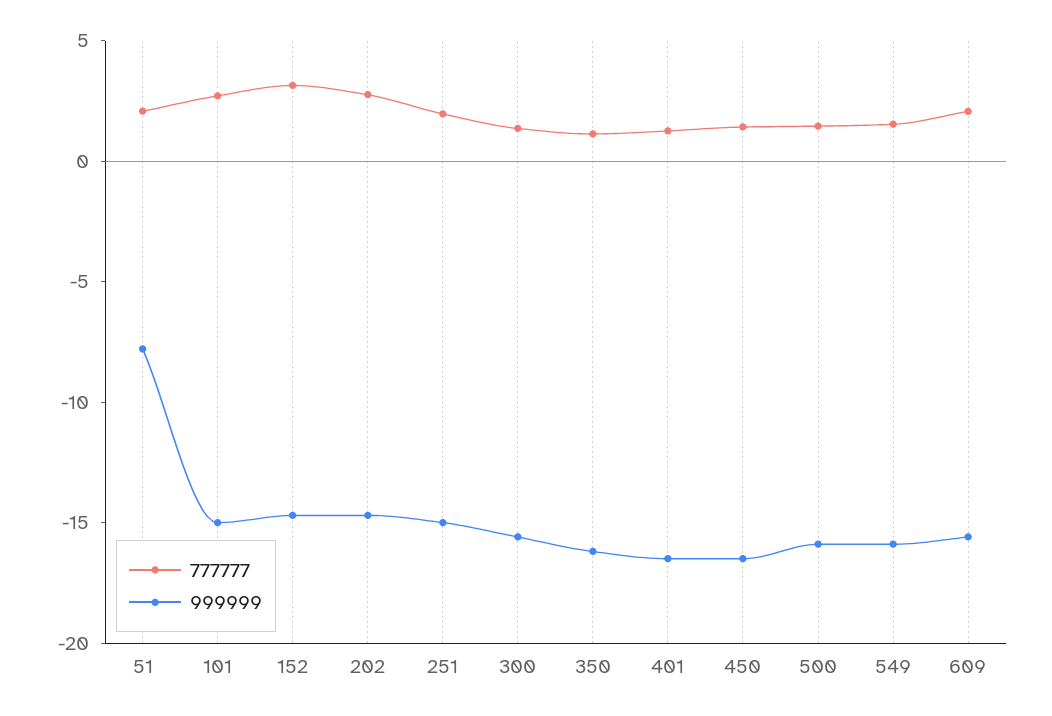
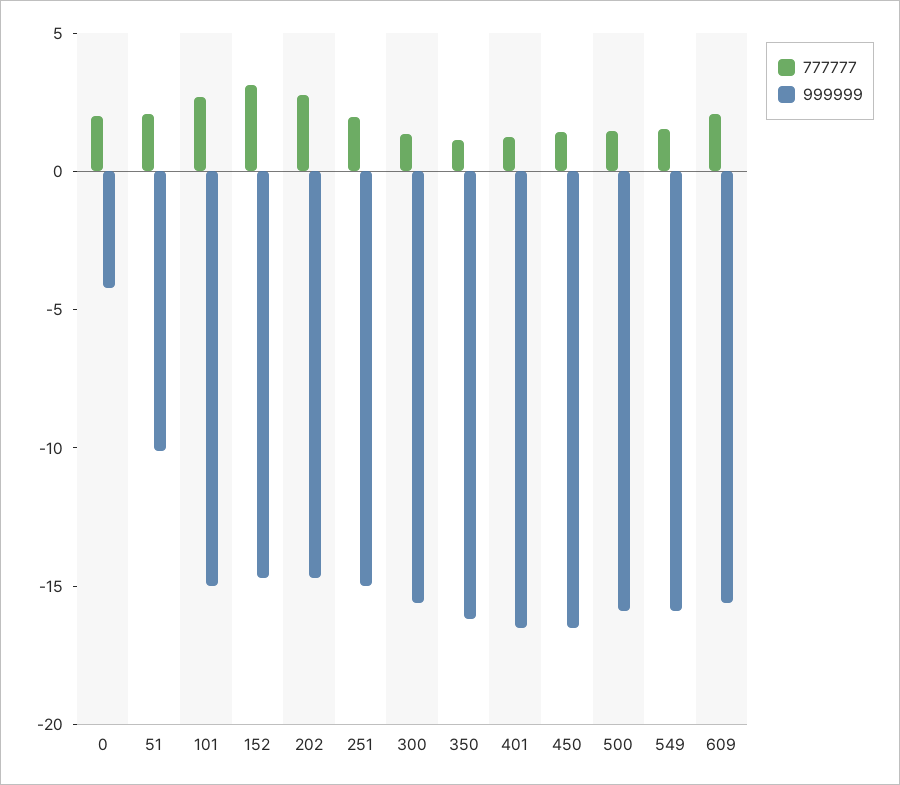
  {
    "777777": {
      "51": 2,
      "101": 3,
      "152": 3,
      "202": 3,
      "251": 2,
      "300": 1,
      "350": 1,
      "401": 1,
      "450": 1,
      "500": 1,
      "549": 2,
-     "609": 2
+     "609": 2,
+     "0": 2
    },
    "999999": {
-     "51": -8,
+     "51": -10,
      "101": -15,
      "152": -15,
      "202": -15,
      "251": -15,
      "300": -16,
      "350": -16,
      "401": -17,
      "450": -17,
      "500": -16,
      "549": -16,
-     "609": -16
+     "609": -16,
+     "0": -4
    }
  }

